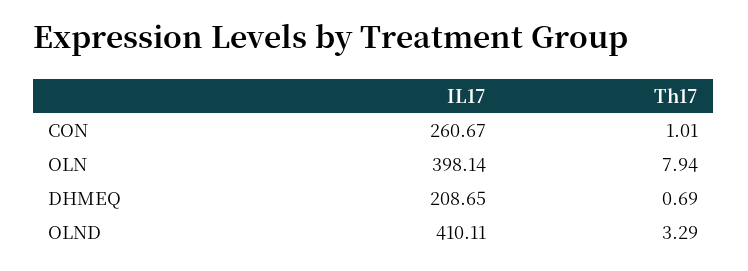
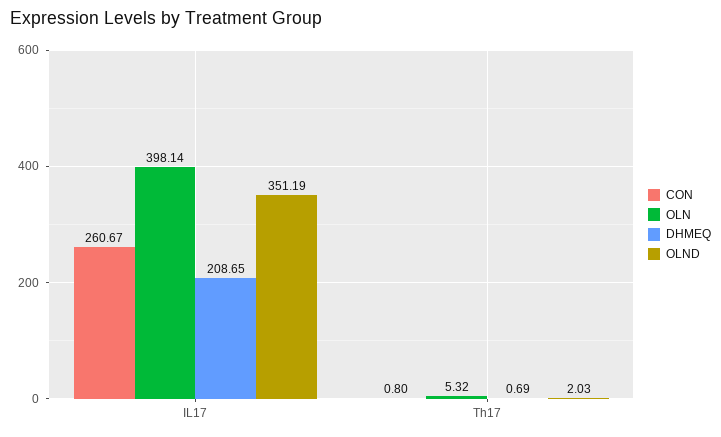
  {
    "CON": {
      "IL17": 260.67,
-     "Th17": 1.01
+     "Th17": 0.8
    },
    "OLN": {
      "IL17": 398.14,
-     "Th17": 7.94
+     "Th17": 5.32
    },
    "DHMEQ": {
      "IL17": 208.65,
      "Th17": 0.69
    },
    "OLND": {
-     "IL17": 410.11,
+     "IL17": 351.19,
-     "Th17": 3.29
+     "Th17": 2.03
    }
  }

